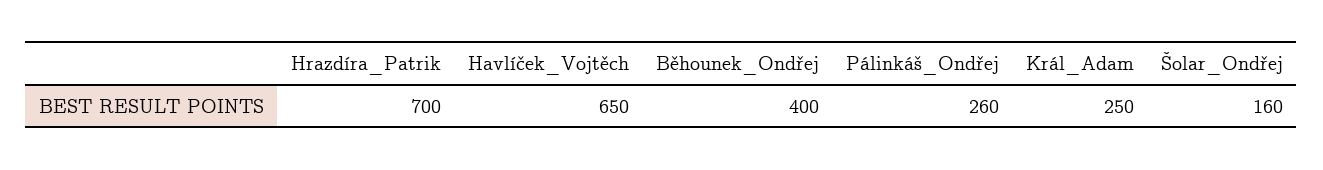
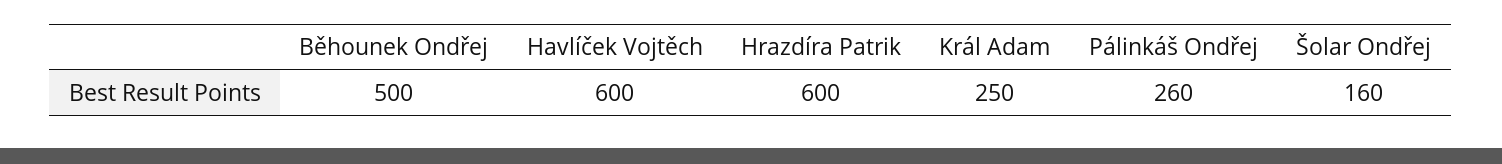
  {
-   "Hrazdíra_Patrik": 700,
+   "Hrazdíra_Patrik": 600,
-   "Havlíček_Vojtěch": 650,
+   "Havlíček_Vojtěch": 600,
-   "Běhounek_Ondřej": 400,
+   "Běhounek_Ondřej": 500,
    "Pálinkáš_Ondřej": 260,
    "Král_Adam": 250,
    "Šolar_Ondřej": 160
  }

